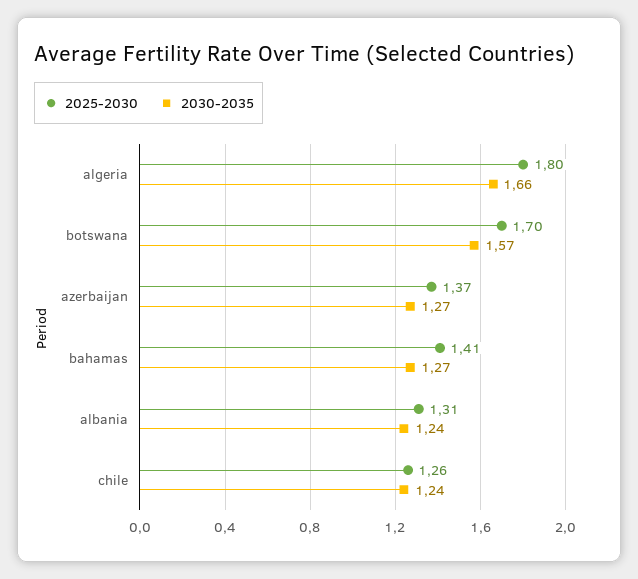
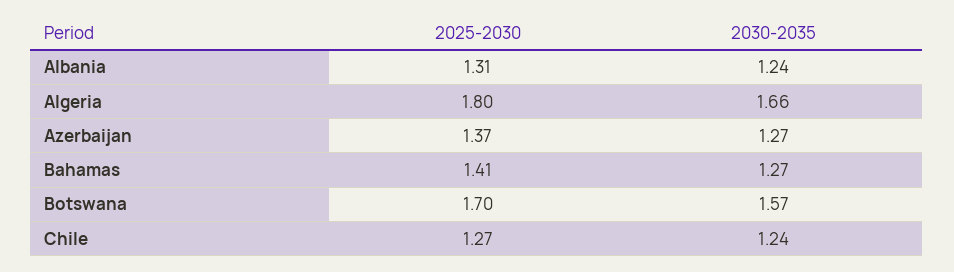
  {
    "2025-2030": {
      "algeria": 1.8,
      "botswana": 1.7,
      "azerbaijan": 1.37,
      "bahamas": 1.41,
      "albania": 1.31,
-     "chile": 1.26
+     "chile": 1.27
    },
    "2030-2035": {
      "algeria": 1.66,
      "botswana": 1.57,
      "azerbaijan": 1.27,
      "bahamas": 1.27,
      "albania": 1.24,
      "chile": 1.24
    }
  }

